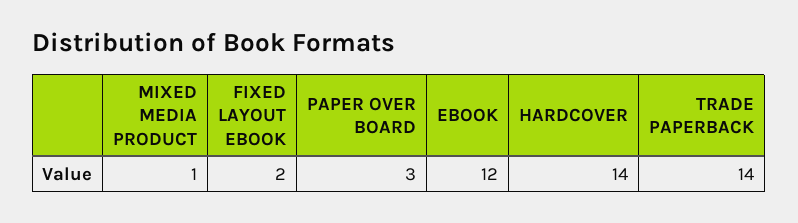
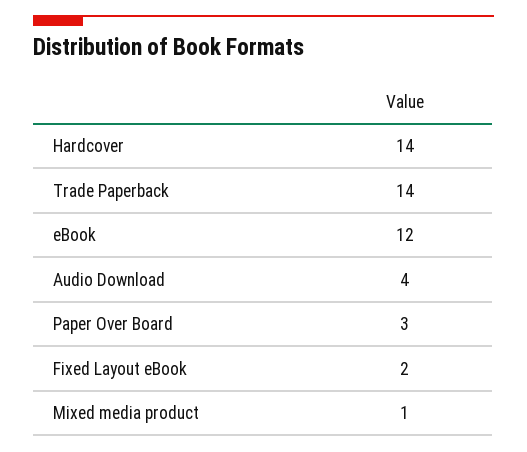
  {
    "MIXED MEDIA PRODUCT": 1,
    "FIXED LAYOUT EBOOK": 2,
    "PAPER OVER BOARD": 3,
    "EBOOK": 12,
    "HARDCOVER": 14,
-   "TRADE PAPERBACK": 14
+   "TRADE PAPERBACK": 14,
+   "Audio Download": 4
  }

